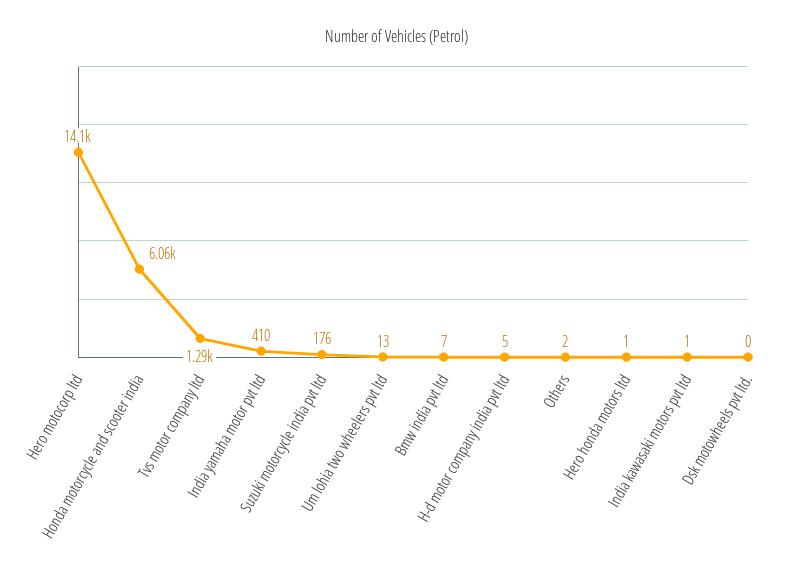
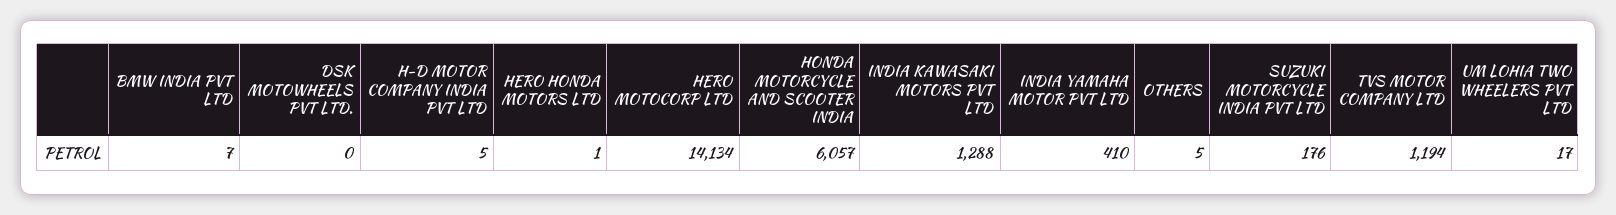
  {
    "Hero motocorp ltd": 14134,
    "Honda motorcycle and scooter india": 6057,
-   "Tvs motor company ltd": 1290,
+   "Tvs motor company ltd": 1194,
    "India yamaha motor pvt ltd": 410,
    "Suzuki motorcycle india pvt ltd": 176,
-   "Um lohia two wheelers pvt ltd": 13,
+   "Um lohia two wheelers pvt ltd": 17,
    "Bmw india pvt ltd": 7,
    "H-d motor company india pvt ltd": 5,
-   "Others": 2,
+   "Others": 5,
    "Hero honda motors ltd": 1,
-   "India kawasaki motors pvt ltd": 1,
+   "India kawasaki motors pvt ltd": 1288,
    "Dsk motowheels pvt ltd.": 0
  }

